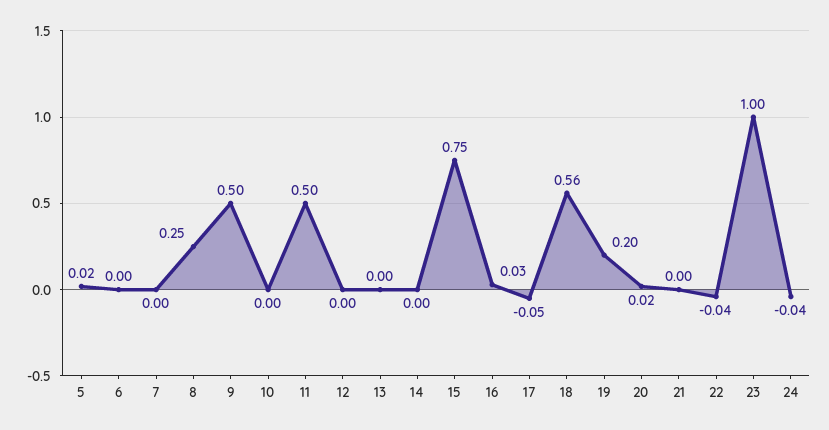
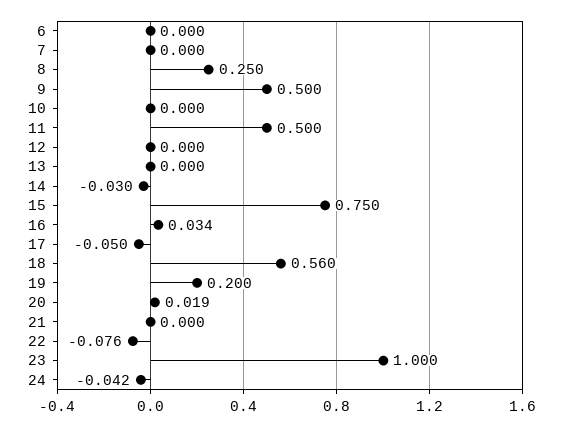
  {
-   "5": 0.02,
    "6": 0,
    "7": 0,
    "8": 0.25,
    "9": 0.5,
    "10": 0,
    "11": 0.5,
    "12": 0,
    "13": 0,
-   "14": 0,
+   "14": -0.03,
    "15": 0.75,
    "16": 0.034,
    "17": -0.05,
    "18": 0.56,
    "19": 0.2,
    "20": 0.019,
    "21": 0,
-   "22": -0.04,
+   "22": -0.076,
    "23": 1,
    "24": -0.042
  }

